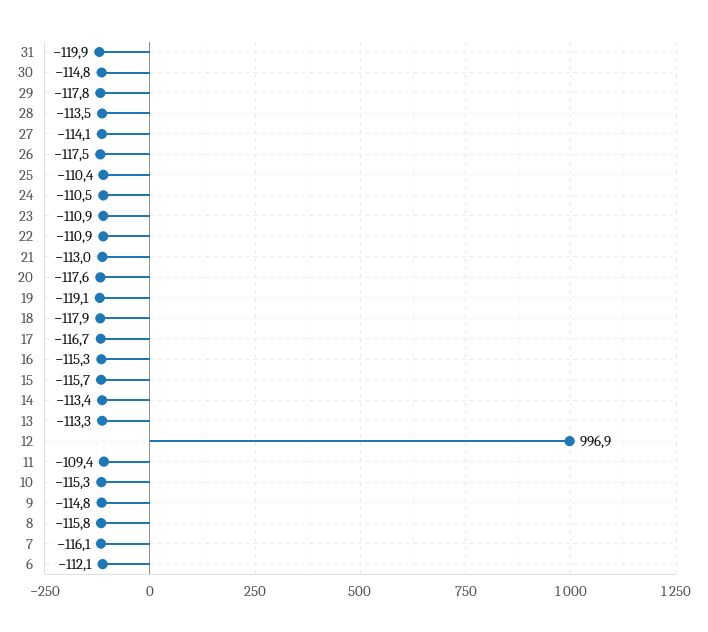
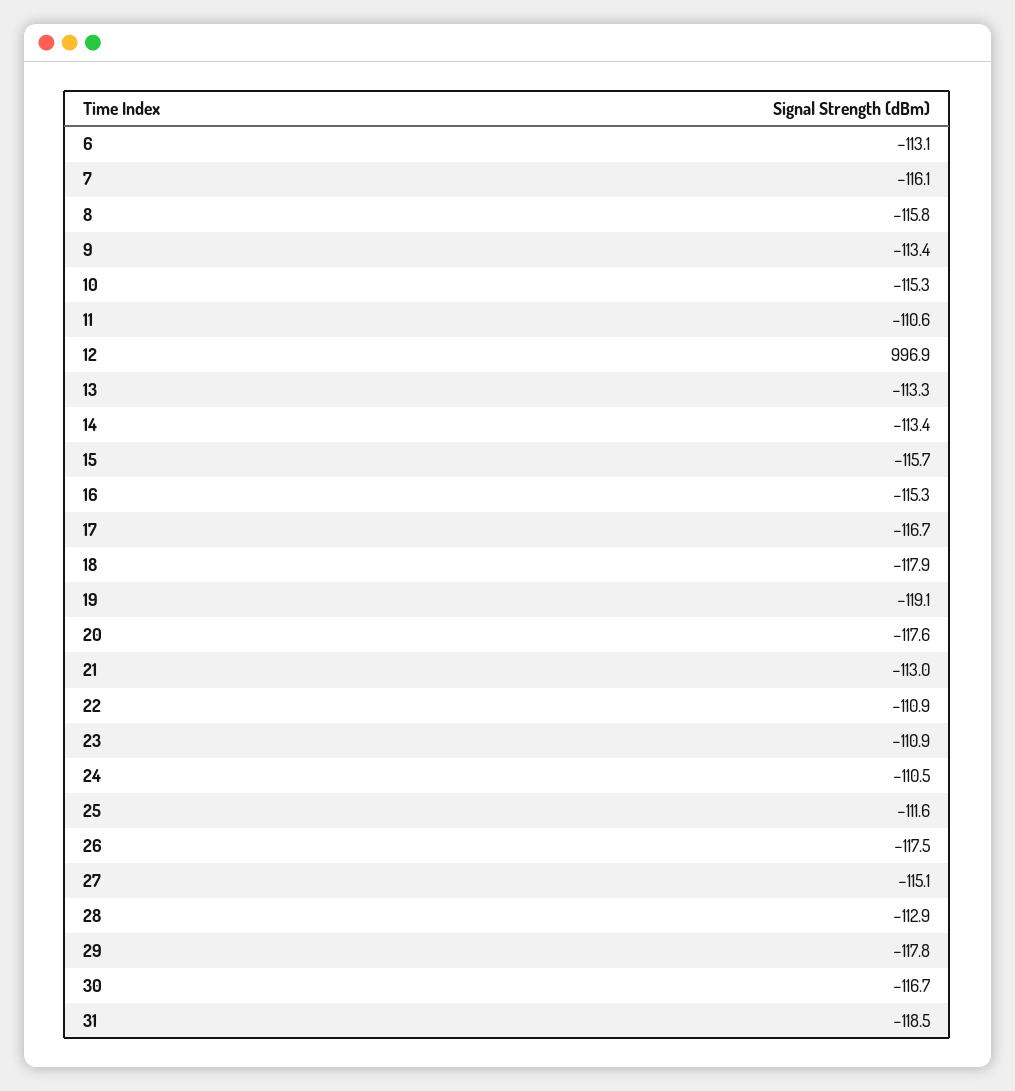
  {
-   "31": -119.9,
+   "31": -118.5,
-   "30": -114.8,
+   "30": -116.7,
    "29": -117.8,
-   "28": -113.5,
+   "28": -112.9,
-   "27": -114.1,
+   "27": -115.1,
    "26": -117.5,
-   "25": -110.4,
+   "25": -111.6,
    "24": -110.5,
    "23": -110.9,
    "22": -110.9,
    "21": -113,
    "20": -117.6,
    "19": -119.1,
    "18": -117.9,
    "17": -116.7,
    "16": -115.3,
    "15": -115.7,
    "14": -113.4,
    "13": -113.3,
    "12": 996.9,
-   "11": -109.4,
+   "11": -110.6,
    "10": -115.3,
-   "9": -114.8,
+   "9": -113.4,
    "8": -115.8,
    "7": -116.1,
-   "6": -112.1
+   "6": -113.1
  }

